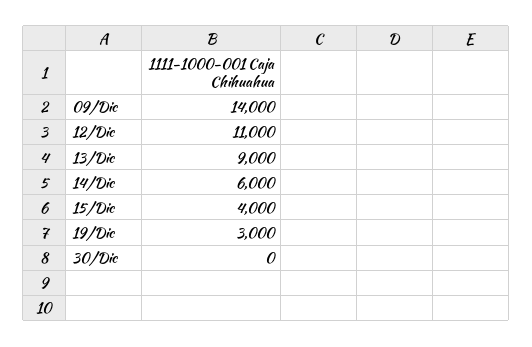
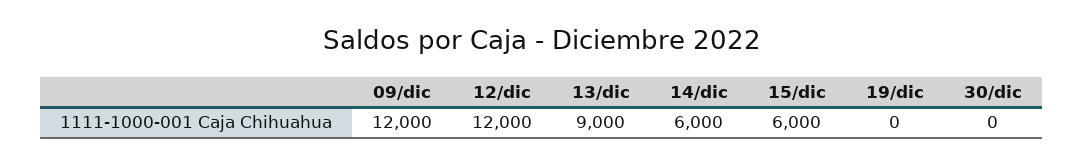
  {
-   "09/Dic": 14000,
+   "09/Dic": 12000,
-   "12/Dic": 11000,
+   "12/Dic": 12000,
    "13/Dic": 9000,
    "14/Dic": 6000,
-   "15/Dic": 4000,
+   "15/Dic": 6000,
-   "19/Dic": 3000,
+   "19/Dic": 0,
    "30/Dic": 0
  }

